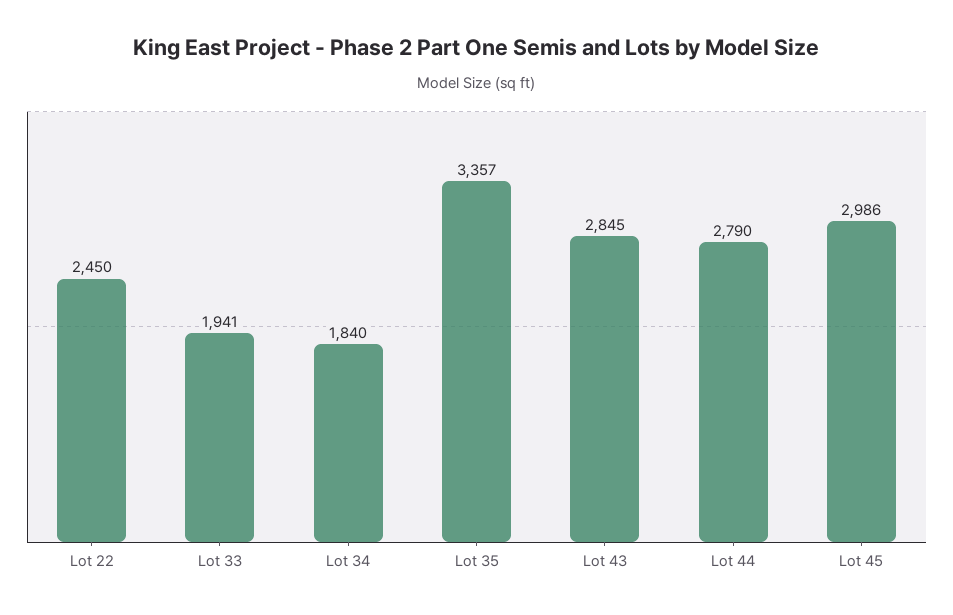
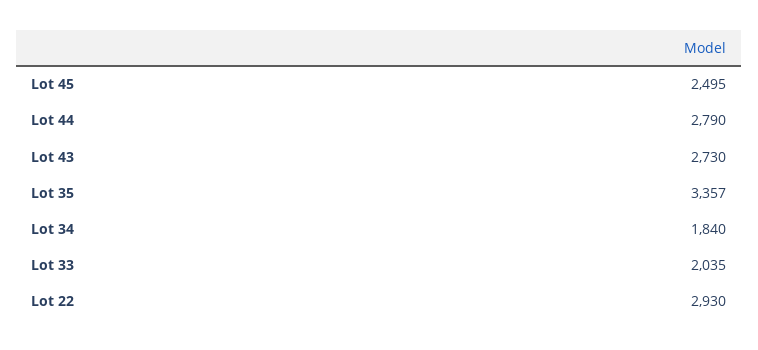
  {
-   "Lot 22": 2450,
+   "Lot 22": 2930,
-   "Lot 33": 1941,
+   "Lot 33": 2035,
    "Lot 34": 1840,
    "Lot 35": 3357,
-   "Lot 43": 2845,
+   "Lot 43": 2730,
    "Lot 44": 2790,
-   "Lot 45": 2986
+   "Lot 45": 2495
  }

